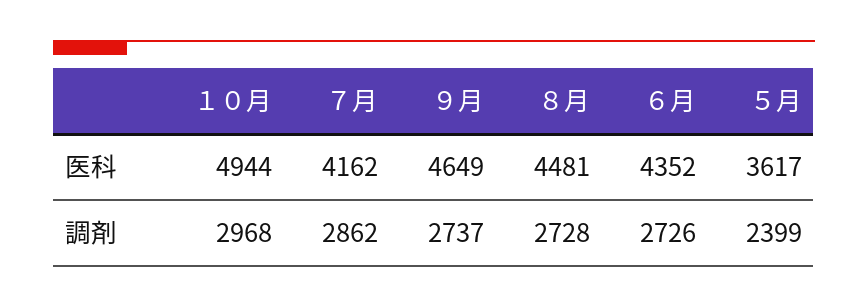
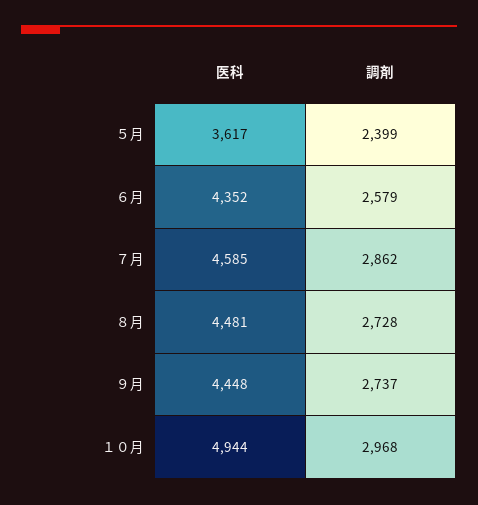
  {
    "１０月": {
      "医科": 4944,
      "調剤": 2968
    },
    "７月": {
-     "医科": 4162,
+     "医科": 4585,
      "調剤": 2862
    },
    "９月": {
-     "医科": 4649,
+     "医科": 4448,
      "調剤": 2737
    },
    "８月": {
      "医科": 4481,
      "調剤": 2728
    },
    "６月": {
      "医科": 4352,
-     "調剤": 2726
+     "調剤": 2579
    },
    "５月": {
      "医科": 3617,
      "調剤": 2399
    }
  }

